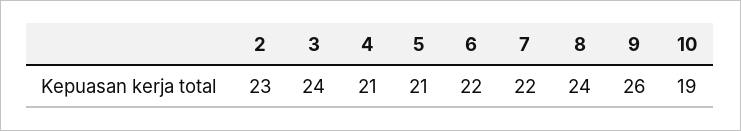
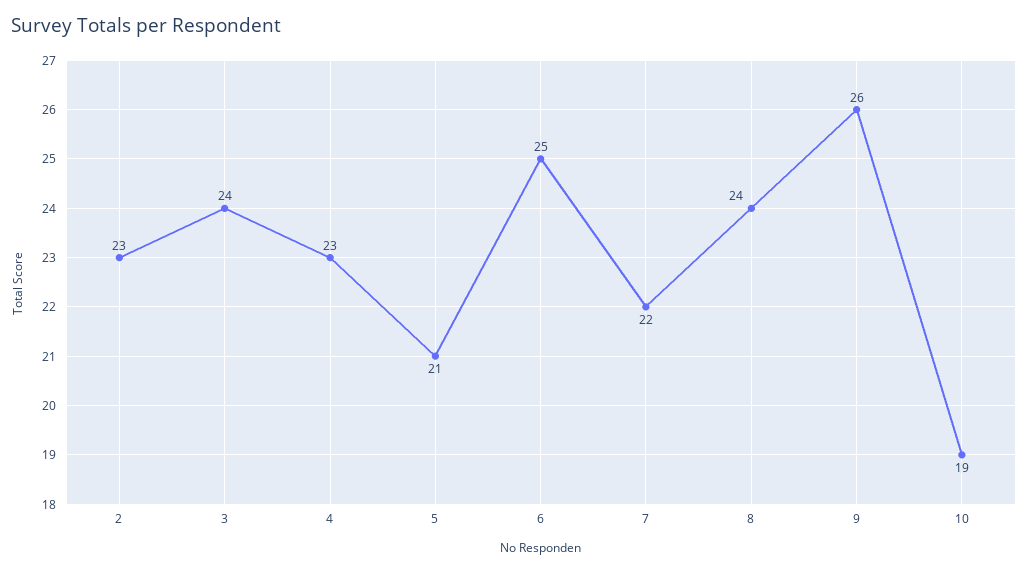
  {
    "2": 23,
    "3": 24,
-   "4": 21,
+   "4": 23,
    "5": 21,
-   "6": 22,
+   "6": 25,
    "7": 22,
    "8": 24,
    "9": 26,
    "10": 19
  }

